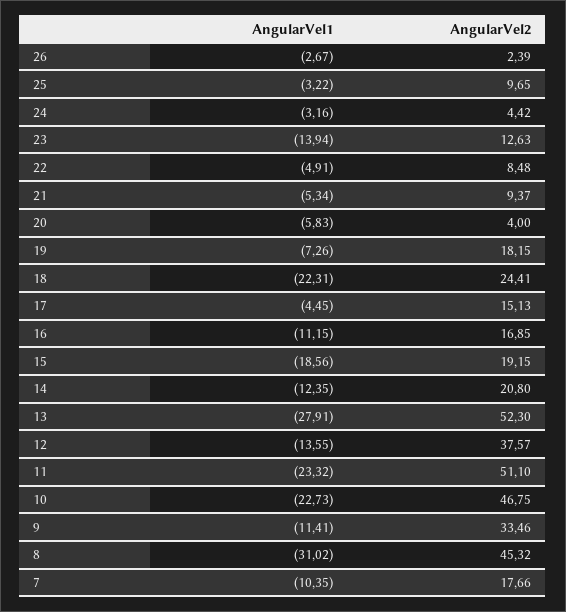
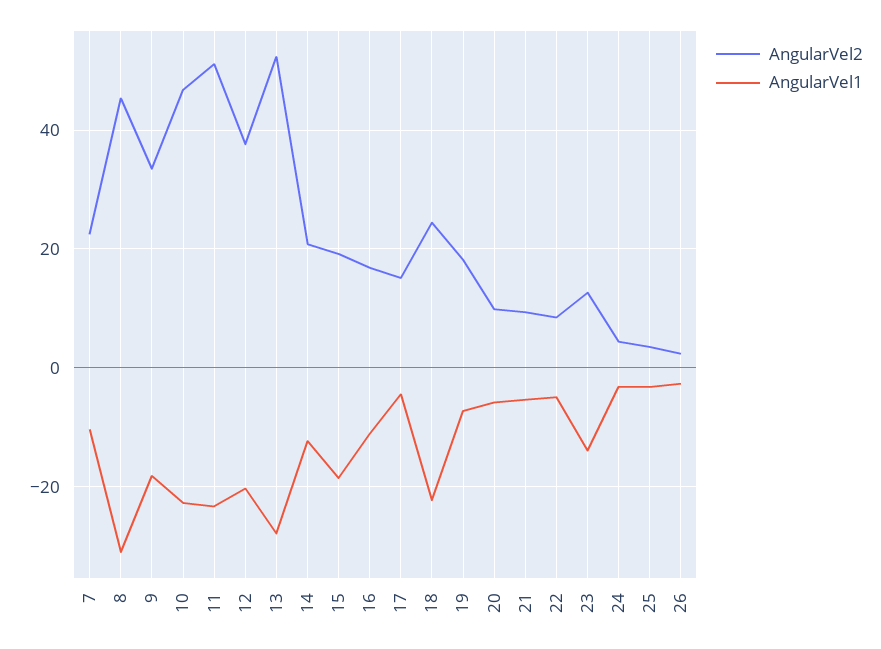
  {
    "AngularVel1": {
      "26": -2.67,
      "25": -3.22,
      "24": -3.16,
      "23": -13.94,
      "22": -4.91,
      "21": -5.34,
      "20": -5.83,
      "19": -7.26,
      "18": -22.31,
      "17": -4.45,
      "16": -11.15,
      "15": -18.56,
      "14": -12.35,
      "13": -27.91,
-     "12": -13.55,
+     "12": -20,
      "11": -23.32,
      "10": -22.73,
-     "9": -11.41,
+     "9": -18,
      "8": -31.02,
      "7": -10.35
    },
    "AngularVel2": {
      "26": 2.39,
-     "25": 9.65,
+     "25": 4,
      "24": 4.42,
      "23": 12.63,
      "22": 8.48,
      "21": 9.37,
-     "20": 4,
+     "20": 10,
      "19": 18.15,
      "18": 24.41,
      "17": 15.13,
      "16": 16.85,
      "15": 19.15,
      "14": 20.8,
      "13": 52.3,
      "12": 37.57,
      "11": 51.1,
      "10": 46.75,
      "9": 33.46,
      "8": 45.32,
-     "7": 17.66
+     "7": 22
    }
  }

